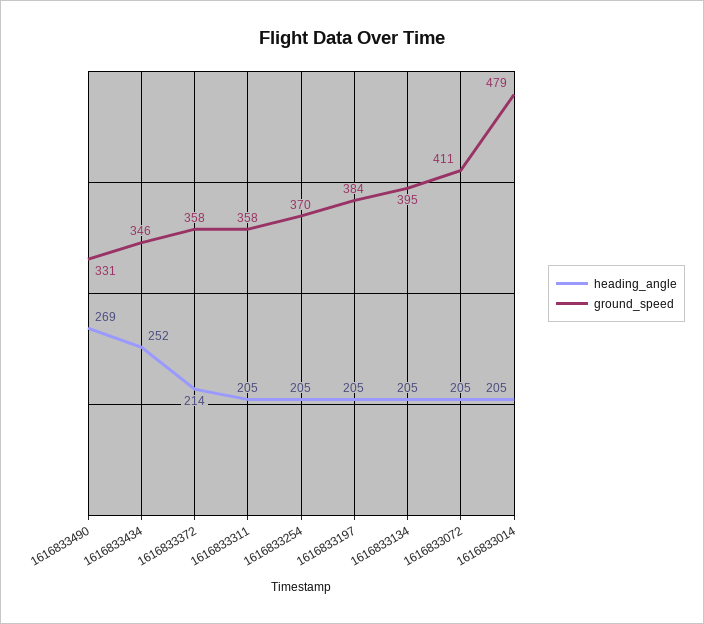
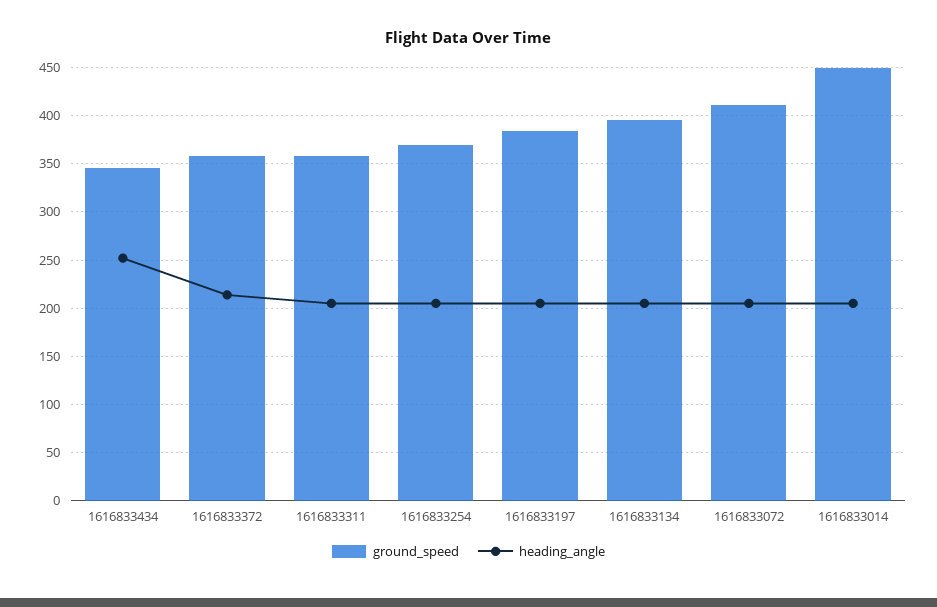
  {
    "heading_angle": {
-     "1616833490": 269,
      "1616833434": 252,
      "1616833372": 214,
      "1616833311": 205,
      "1616833254": 205,
      "1616833197": 205,
      "1616833134": 205,
      "1616833072": 205,
      "1616833014": 205
    },
    "ground_speed": {
-     "1616833490": 331,
      "1616833434": 346,
      "1616833372": 358,
      "1616833311": 358,
      "1616833254": 370,
      "1616833197": 384,
      "1616833134": 395,
      "1616833072": 411,
-     "1616833014": 479
+     "1616833014": 450
    }
  }

